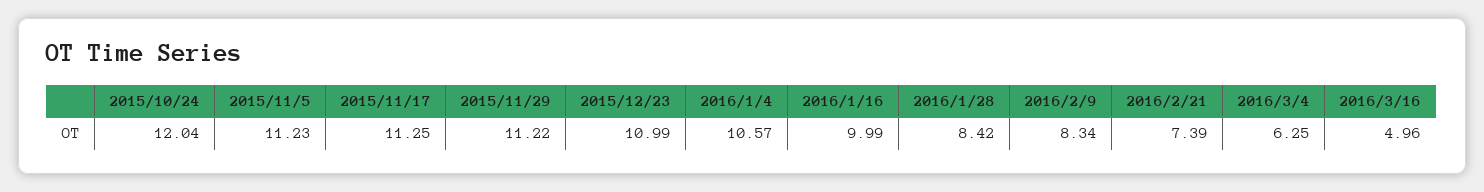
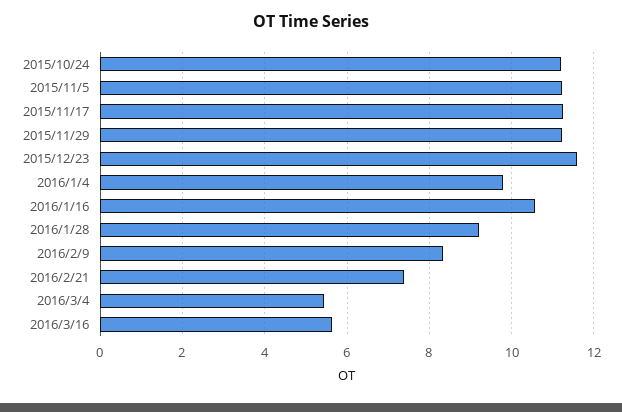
  {
-   "2015/10/24": 12.04,
+   "2015/10/24": 11.2,
    "2015/11/5": 11.23,
    "2015/11/17": 11.25,
    "2015/11/29": 11.22,
-   "2015/12/23": 10.99,
+   "2015/12/23": 11.6,
-   "2016/1/4": 10.57,
+   "2016/1/4": 9.8,
-   "2016/1/16": 9.99,
+   "2016/1/16": 10.6,
-   "2016/1/28": 8.42,
+   "2016/1/28": 9.2,
    "2016/2/9": 8.34,
    "2016/2/21": 7.39,
-   "2016/3/4": 6.25,
+   "2016/3/4": 5.4,
-   "2016/3/16": 4.96
+   "2016/3/16": 5.6
  }

